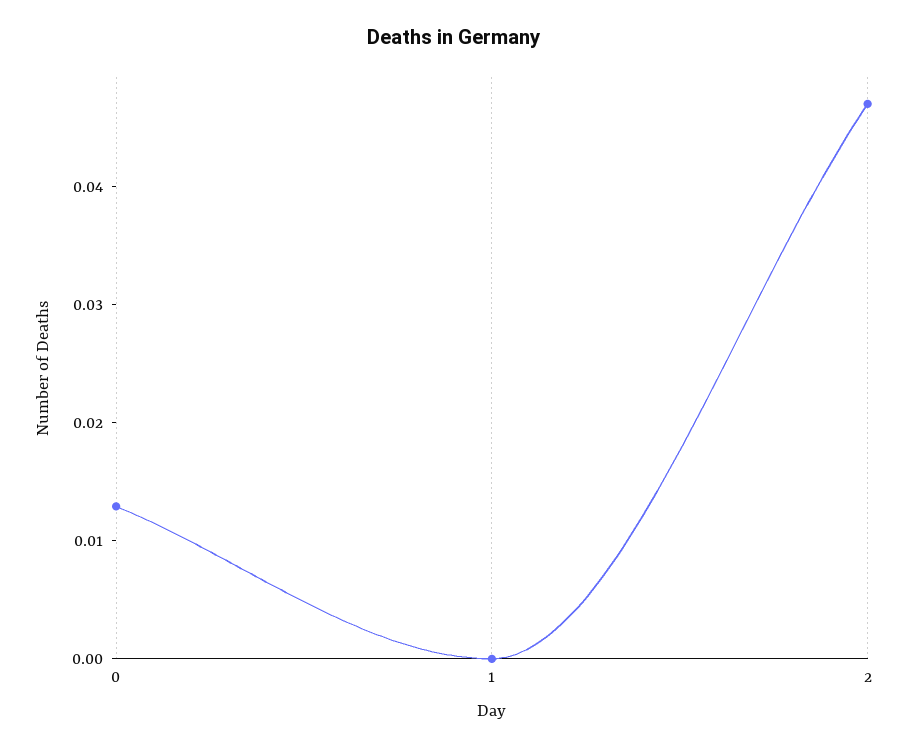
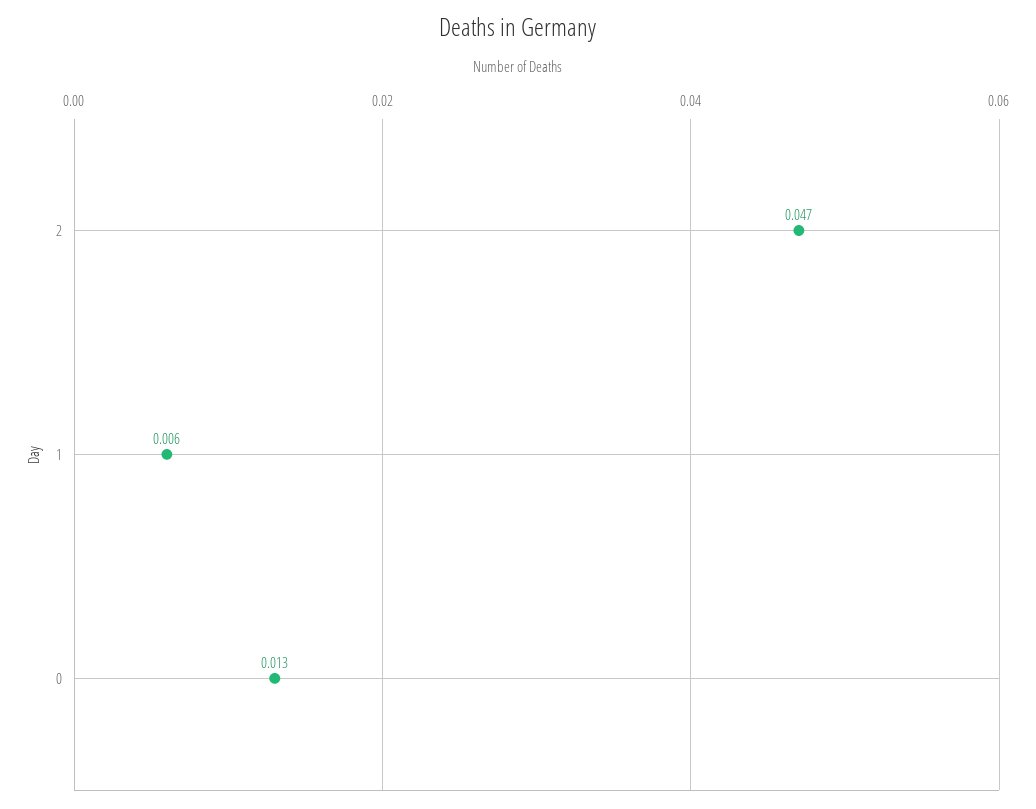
  {
    "0": 0.013,
-   "1": 0,
+   "1": 0.006,
    "2": 0.047
  }

